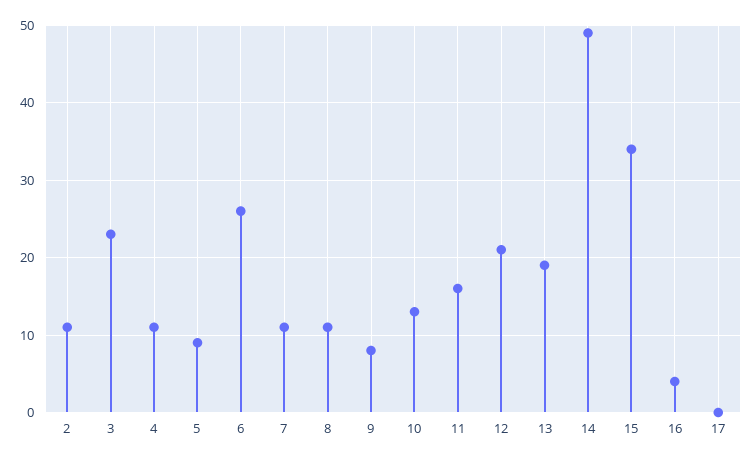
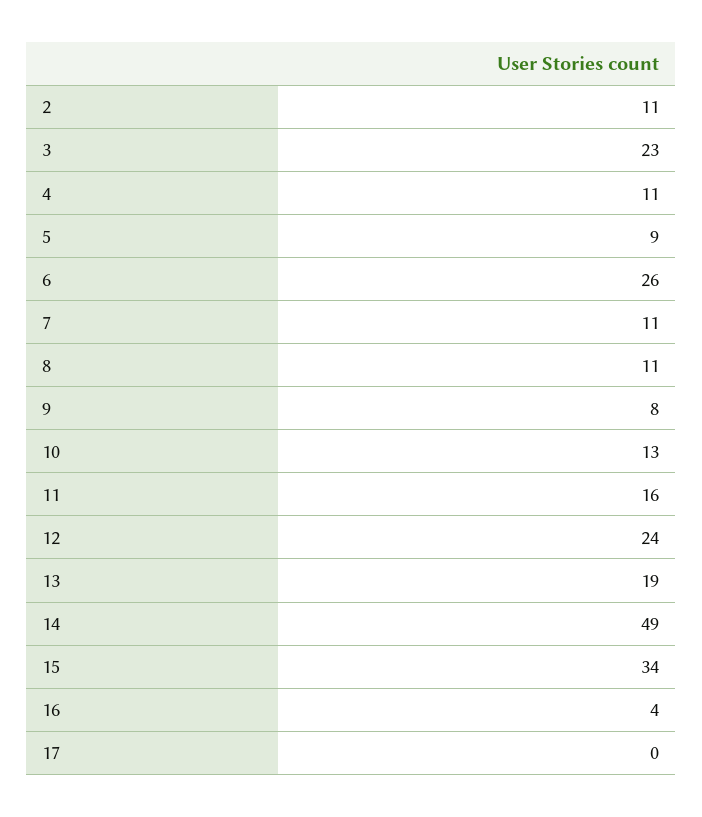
  {
    "2": 11,
    "3": 23,
    "4": 11,
    "5": 9,
    "6": 26,
    "7": 11,
    "8": 11,
    "9": 8,
    "10": 13,
    "11": 16,
-   "12": 21,
+   "12": 24,
    "13": 19,
    "14": 49,
    "15": 34,
    "16": 4,
    "17": 0
  }

